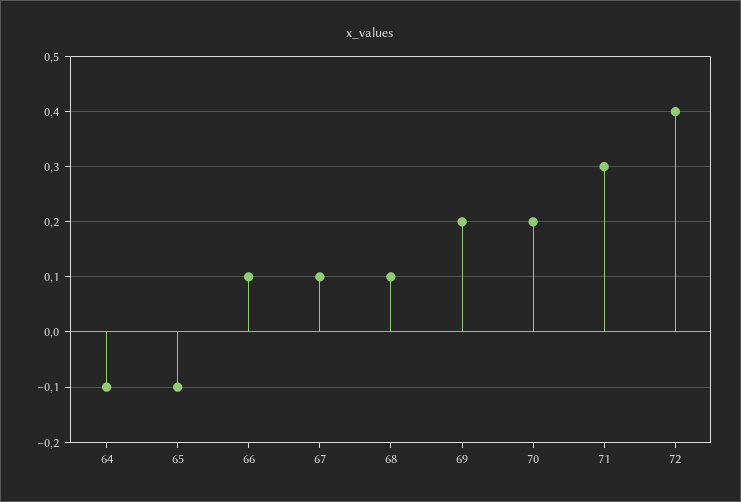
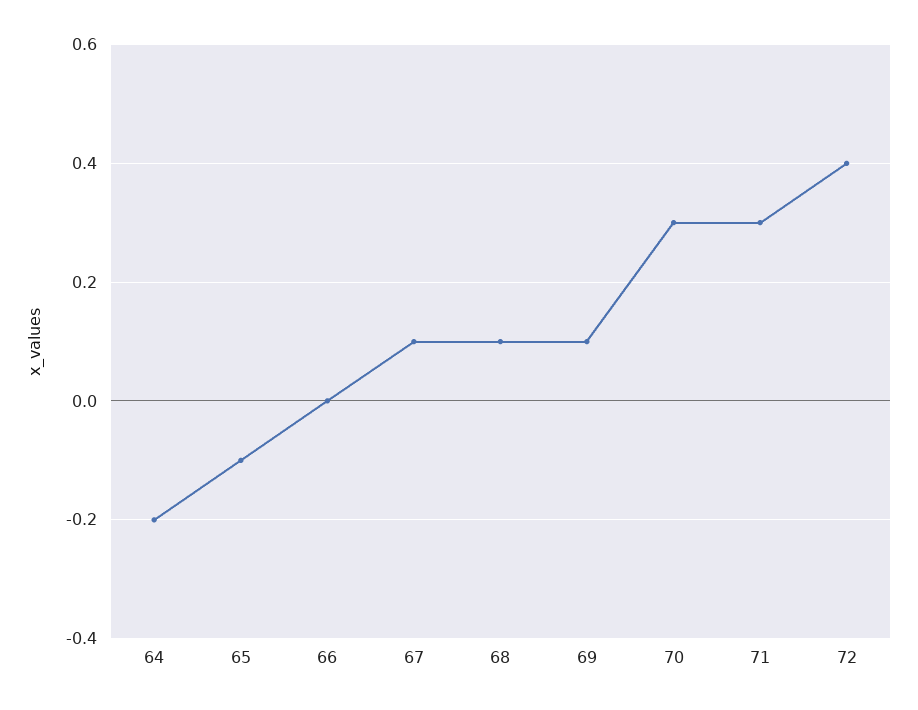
  {
-   "64": -0.1,
+   "64": -0.2,
    "65": -0.1,
-   "66": 0.1,
+   "66": 0,
    "67": 0.1,
    "68": 0.1,
-   "69": 0.2,
+   "69": 0.1,
-   "70": 0.2,
+   "70": 0.3,
    "71": 0.3,
    "72": 0.4
  }

